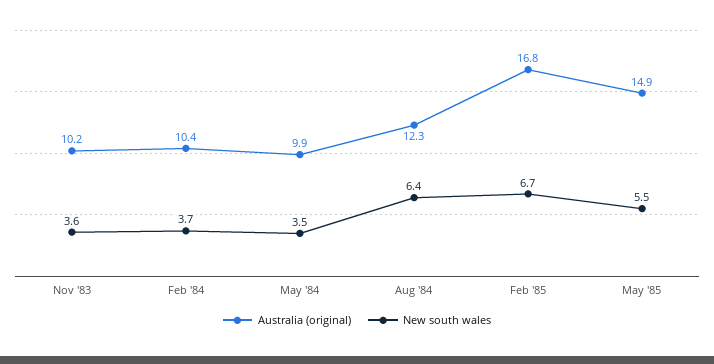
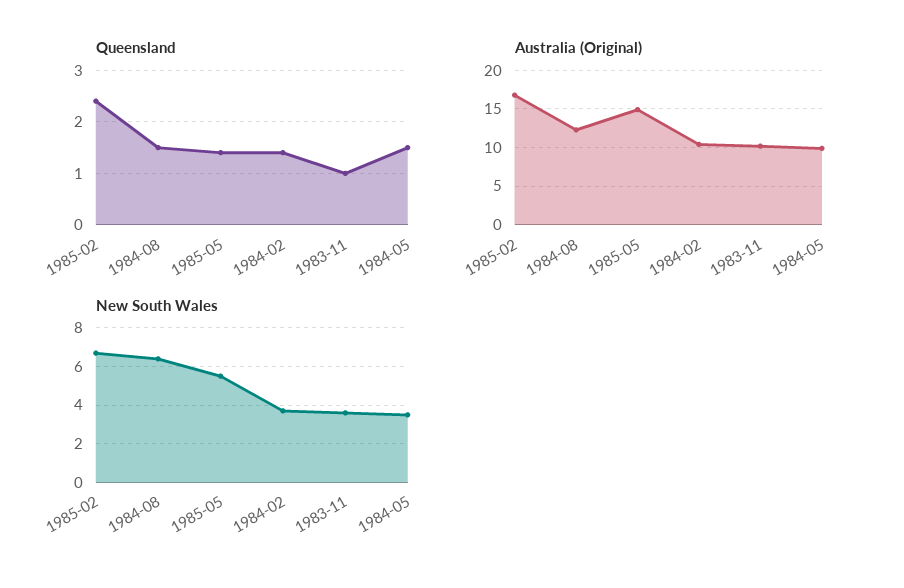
  {
    "Australia (original)": {
      "Nov '83": 10.2,
      "Feb '84": 10.4,
      "May '84": 9.9,
      "Aug '84": 12.3,
      "Feb '85": 16.8,
      "May '85": 14.9
    },
    "New south wales": {
      "Nov '83": 3.6,
      "Feb '84": 3.7,
      "May '84": 3.5,
      "Aug '84": 6.4,
      "Feb '85": 6.7,
      "May '85": 5.5
-   }
+   },
+   "Queensland": {
+     "Feb '85": 2.5,
+     "Aug '84": 1.5,
+     "May '85": 1.5,
+     "Feb '84": 1.5,
+     "Nov '83": 1,
+     "May '84": 1.5
+   }
  }

